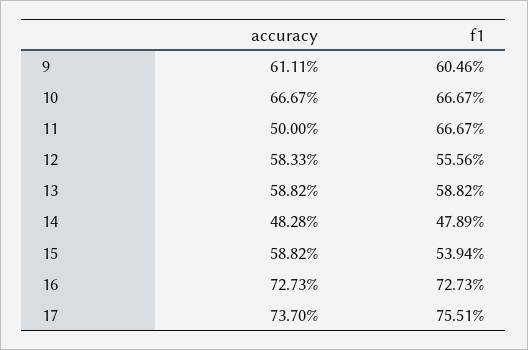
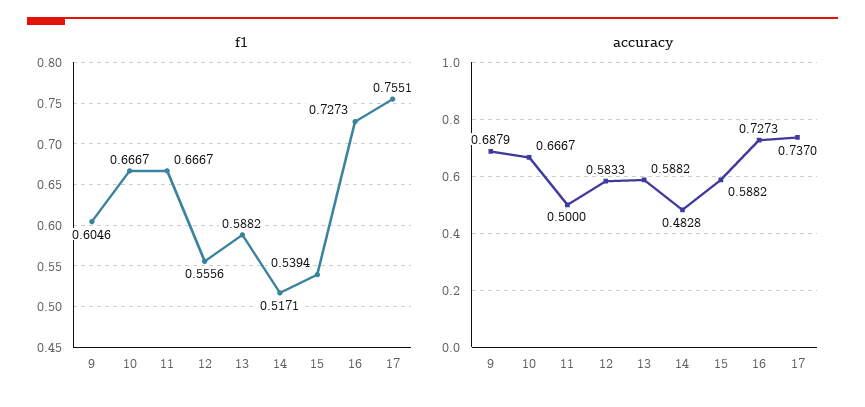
  {
    "accuracy": {
-     "9": 0.6111,
+     "9": 0.6879,
      "10": 0.6667,
      "11": 0.5,
      "12": 0.5833,
      "13": 0.5882,
      "14": 0.4828,
      "15": 0.5882,
      "16": 0.7273,
      "17": 0.737
    },
    "f1": {
      "9": 0.6046,
      "10": 0.6667,
      "11": 0.6667,
      "12": 0.5556,
      "13": 0.5882,
-     "14": 0.4789,
+     "14": 0.5171,
      "15": 0.5394,
      "16": 0.7273,
      "17": 0.7551
    }
  }

